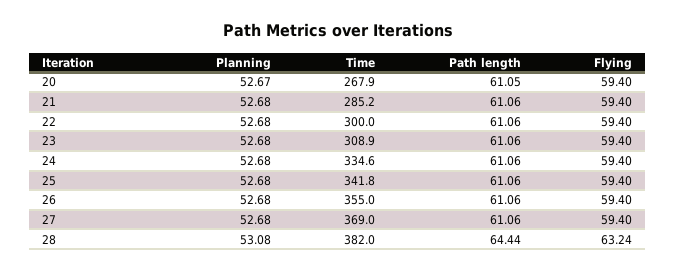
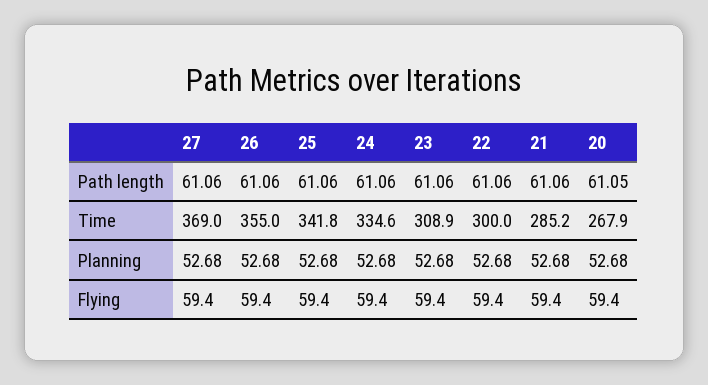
  {
    "Planning": {
-     "20": 52.67,
+     "20": 52.68,
      "21": 52.68,
      "22": 52.68,
      "23": 52.68,
      "24": 52.68,
      "25": 52.68,
      "26": 52.68,
-     "27": 52.68,
+     "27": 52.68
-     "28": 53.08
    },
    "Time": {
      "20": 267.9,
      "21": 285.2,
      "22": 300,
      "23": 308.9,
      "24": 334.6,
      "25": 341.8,
      "26": 355,
-     "27": 369,
+     "27": 369
-     "28": 382
    },
    "Path length": {
      "20": 61.05,
      "21": 61.06,
      "22": 61.06,
      "23": 61.06,
      "24": 61.06,
      "25": 61.06,
      "26": 61.06,
-     "27": 61.06,
+     "27": 61.06
-     "28": 64.44
    },
    "Flying": {
      "20": 59.4,
      "21": 59.4,
      "22": 59.4,
      "23": 59.4,
      "24": 59.4,
      "25": 59.4,
      "26": 59.4,
-     "27": 59.4,
+     "27": 59.4
-     "28": 63.24
    }
  }

